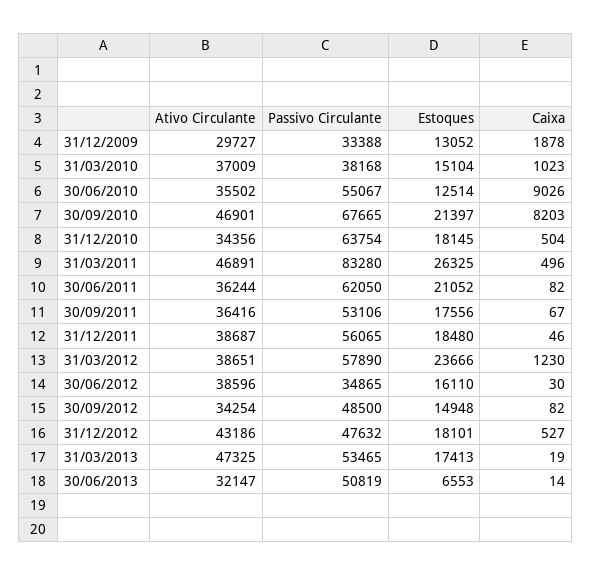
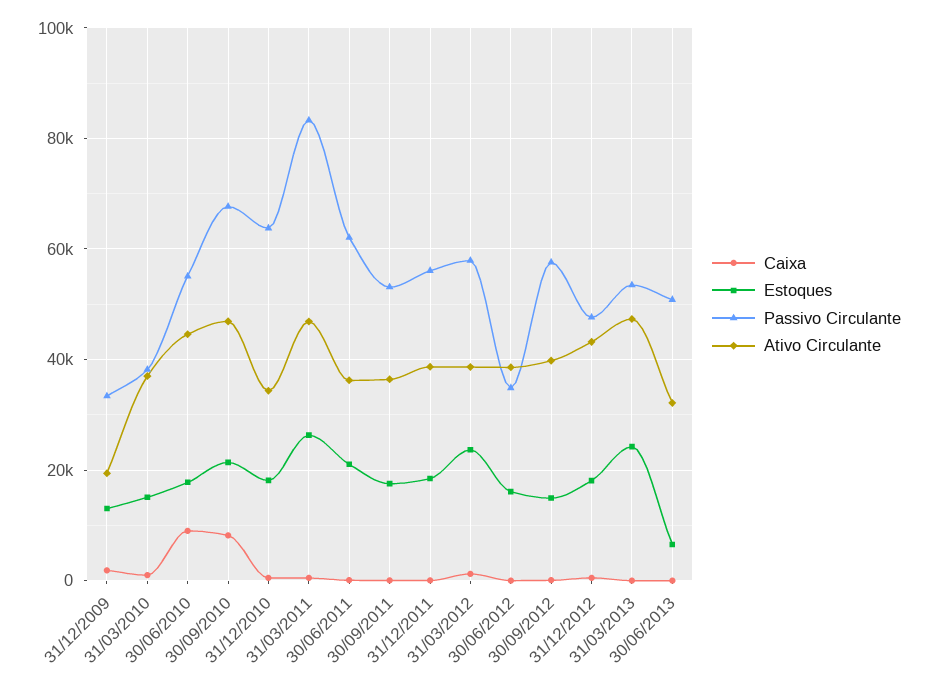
  {
    "Ativo Circulante": {
-     "31/12/2009": 29727,
+     "31/12/2009": 20000,
      "31/03/2010": 37009,
-     "30/06/2010": 35502,
+     "30/06/2010": 44000,
      "30/09/2010": 46901,
      "31/12/2010": 34356,
      "31/03/2011": 46891,
      "30/06/2011": 36244,
      "30/09/2011": 36416,
      "31/12/2011": 38687,
      "31/03/2012": 38651,
      "30/06/2012": 38596,
-     "30/09/2012": 34254,
+     "30/09/2012": 40000,
      "31/12/2012": 43186,
      "31/03/2013": 47325,
      "30/06/2013": 32147
    },
    "Passivo Circulante": {
      "31/12/2009": 33388,
      "31/03/2010": 38168,
      "30/06/2010": 55067,
      "30/09/2010": 67665,
      "31/12/2010": 63754,
      "31/03/2011": 83280,
      "30/06/2011": 62050,
      "30/09/2011": 53106,
      "31/12/2011": 56065,
      "31/03/2012": 57890,
      "30/06/2012": 34865,
-     "30/09/2012": 48500,
+     "30/09/2012": 58000,
      "31/12/2012": 47632,
      "31/03/2013": 53465,
      "30/06/2013": 50819
    },
    "Estoques": {
      "31/12/2009": 13052,
      "31/03/2010": 15104,
-     "30/06/2010": 12514,
+     "30/06/2010": 18000,
      "30/09/2010": 21397,
      "31/12/2010": 18145,
      "31/03/2011": 26325,
      "30/06/2011": 21052,
      "30/09/2011": 17556,
      "31/12/2011": 18480,
      "31/03/2012": 23666,
      "30/06/2012": 16110,
      "30/09/2012": 14948,
      "31/12/2012": 18101,
-     "31/03/2013": 17413,
+     "31/03/2013": 24000,
      "30/06/2013": 6553
    },
    "Caixa": {
      "31/12/2009": 1878,
      "31/03/2010": 1023,
      "30/06/2010": 9026,
      "30/09/2010": 8203,
      "31/12/2010": 504,
      "31/03/2011": 496,
      "30/06/2011": 82,
      "30/09/2011": 67,
      "31/12/2011": 46,
      "31/03/2012": 1230,
      "30/06/2012": 30,
      "30/09/2012": 82,
      "31/12/2012": 527,
      "31/03/2013": 19,
      "30/06/2013": 14
    }
  }

